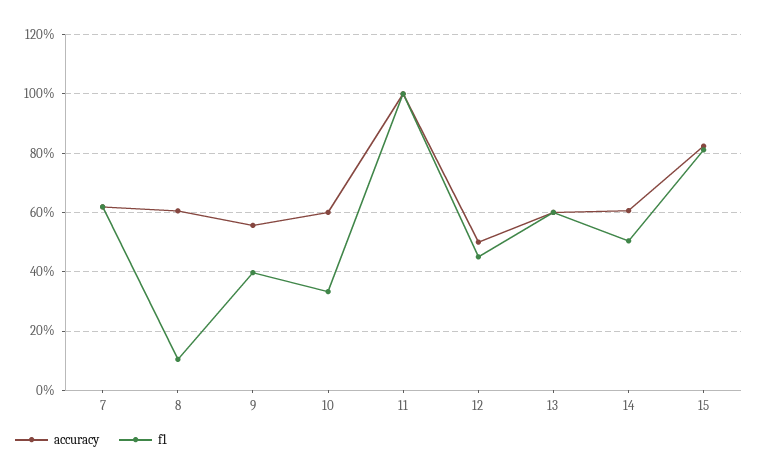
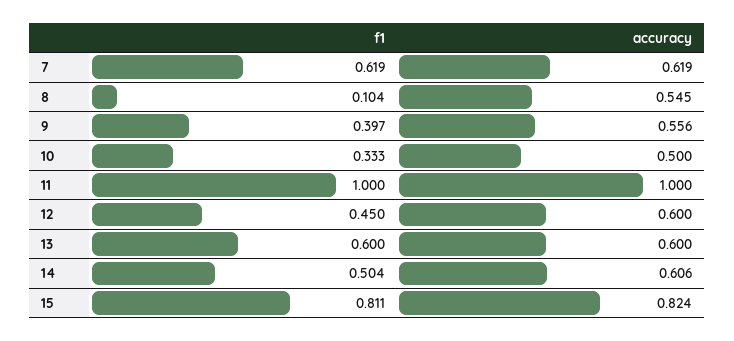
  {
    "accuracy": {
      "7": 0.619,
-     "8": 0.6,
+     "8": 0.545,
      "9": 0.556,
-     "10": 0.6,
+     "10": 0.5,
      "11": 1,
-     "12": 0.5,
+     "12": 0.6,
      "13": 0.6,
      "14": 0.606,
      "15": 0.824
    },
    "f1": {
      "7": 0.619,
      "8": 0.104,
      "9": 0.397,
      "10": 0.333,
      "11": 1,
      "12": 0.45,
      "13": 0.6,
      "14": 0.504,
      "15": 0.811
    }
  }

